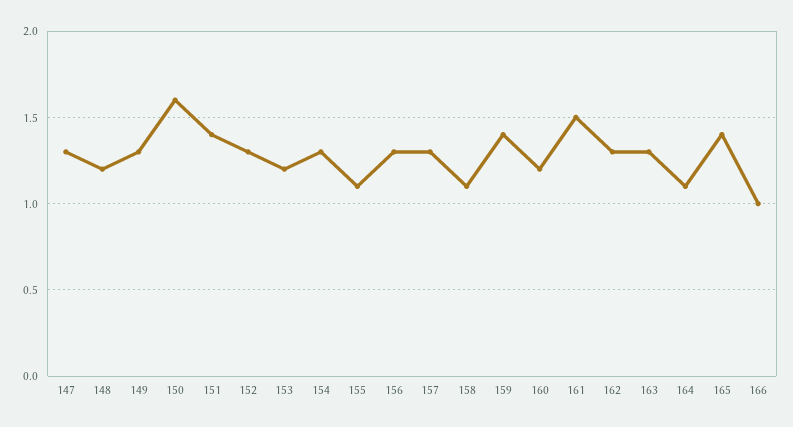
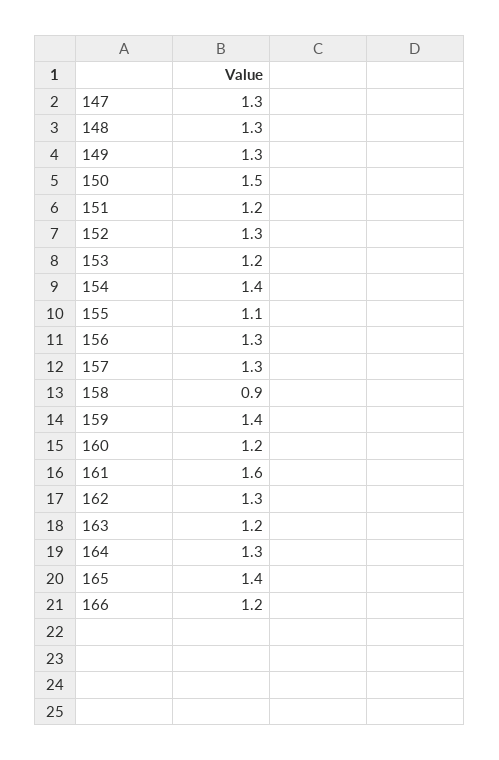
  {
    "147": 1.3,
-   "148": 1.2,
+   "148": 1.3,
    "149": 1.3,
-   "150": 1.6,
+   "150": 1.5,
-   "151": 1.4,
+   "151": 1.2,
    "152": 1.3,
    "153": 1.2,
-   "154": 1.3,
+   "154": 1.4,
    "155": 1.1,
    "156": 1.3,
    "157": 1.3,
-   "158": 1.1,
+   "158": 0.9,
    "159": 1.4,
    "160": 1.2,
-   "161": 1.5,
+   "161": 1.6,
    "162": 1.3,
-   "163": 1.3,
+   "163": 1.2,
-   "164": 1.1,
+   "164": 1.3,
    "165": 1.4,
-   "166": 1
+   "166": 1.2
  }

